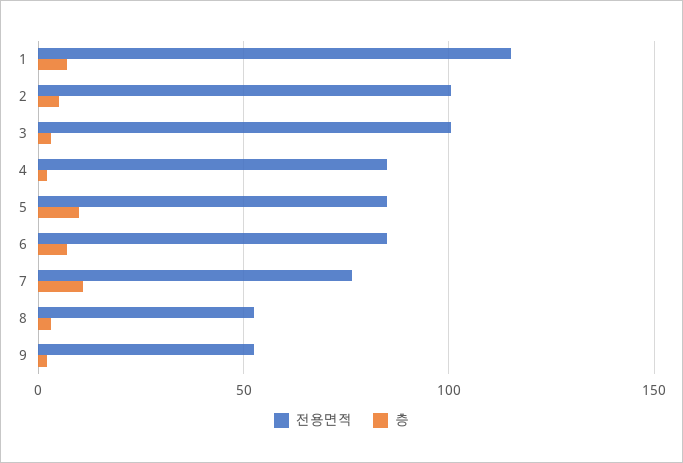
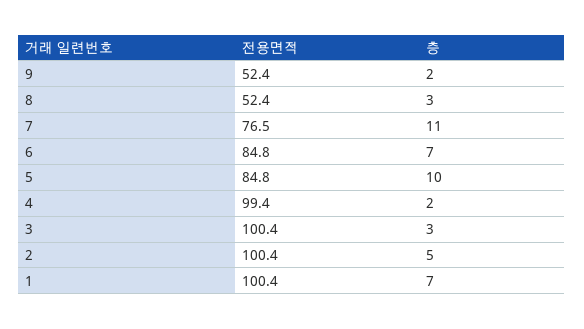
  {
    "전용면적": {
-     "1": 115,
+     "1": 100.4,
      "2": 100.4,
      "3": 100.4,
-     "4": 85,
+     "4": 99.4,
      "5": 84.8,
      "6": 84.8,
      "7": 76.5,
      "8": 52.4,
      "9": 52.4
    },
    "층": {
      "1": 7,
      "2": 5,
      "3": 3,
      "4": 2,
      "5": 10,
      "6": 7,
      "7": 11,
      "8": 3,
      "9": 2
    }
  }

